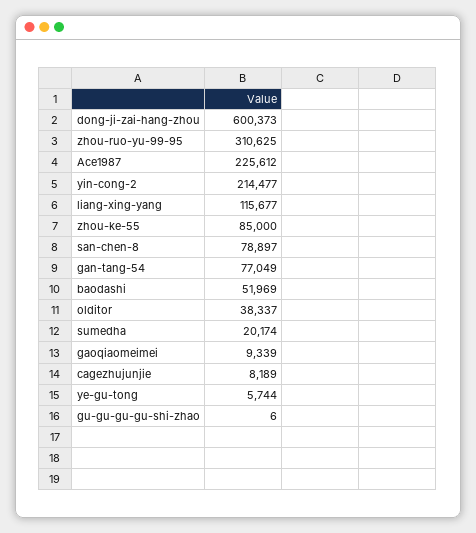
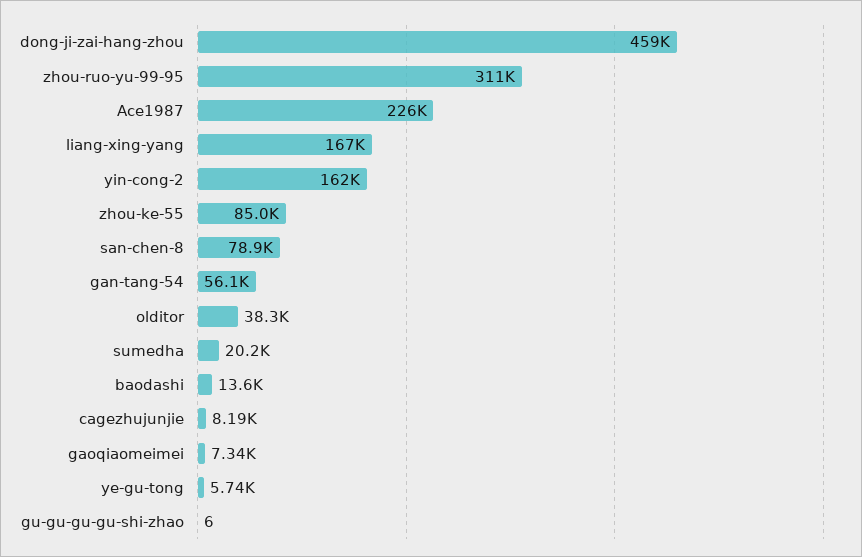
  {
-   "dong-ji-zai-hang-zhou": 600373,
+   "dong-ji-zai-hang-zhou": 459000,
    "zhou-ruo-yu-99-95": 310625,
    "Ace1987": 225612,
-   "yin-cong-2": 214477,
+   "yin-cong-2": 162000,
-   "liang-xing-yang": 115677,
+   "liang-xing-yang": 167000,
    "zhou-ke-55": 85000,
    "san-chen-8": 78897,
-   "gan-tang-54": 77049,
+   "gan-tang-54": 56100,
-   "baodashi": 51969,
+   "baodashi": 13600,
    "olditor": 38337,
    "sumedha": 20174,
-   "gaoqiaomeimei": 9339,
+   "gaoqiaomeimei": 7340,
    "cagezhujunjie": 8189,
    "ye-gu-tong": 5744,
    "gu-gu-gu-gu-shi-zhao": 6
  }

